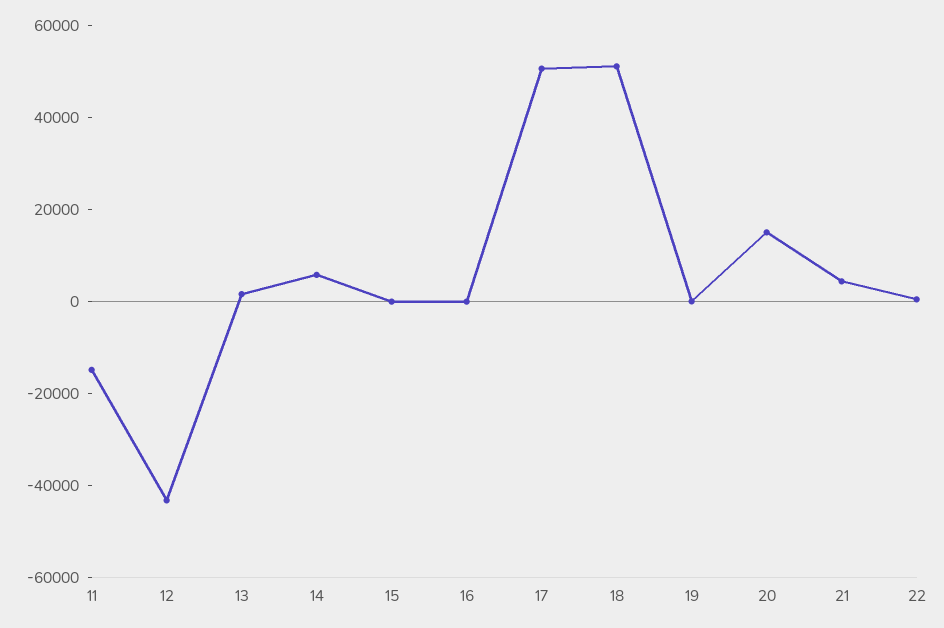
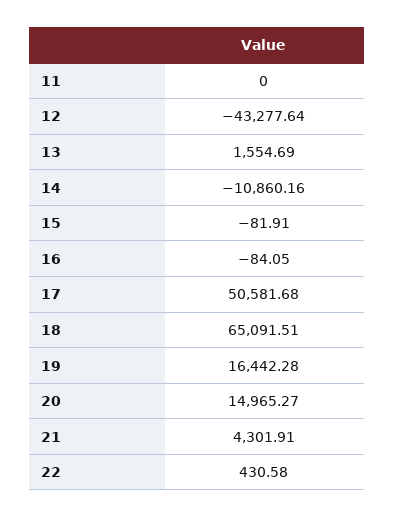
  {
-   "11": -15000,
+   "11": 0,
    "12": -43277.64,
    "13": 1554.69,
-   "14": 5000,
+   "14": -10860.16,
    "15": -81.91,
    "16": -84.05,
    "17": 50581.68,
-   "18": 50000,
+   "18": 65091.51,
-   "19": 0,
+   "19": 16442.28,
    "20": 14965.27,
    "21": 4301.91,
    "22": 430.58
  }

